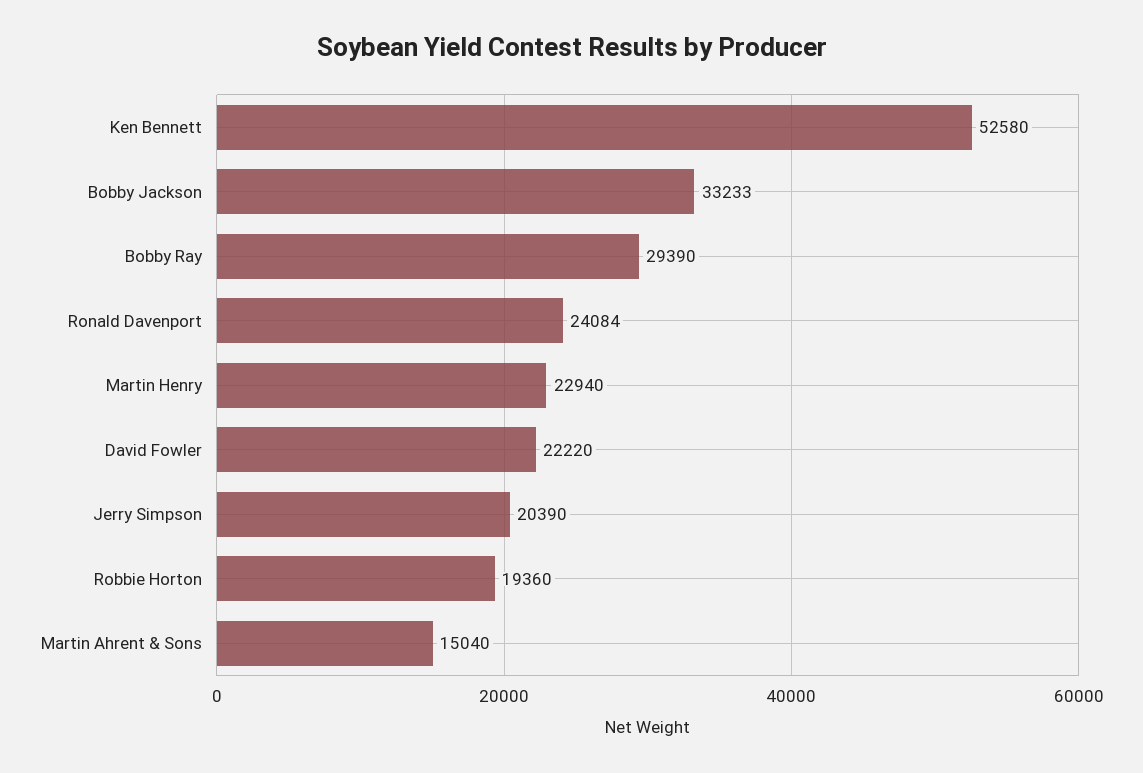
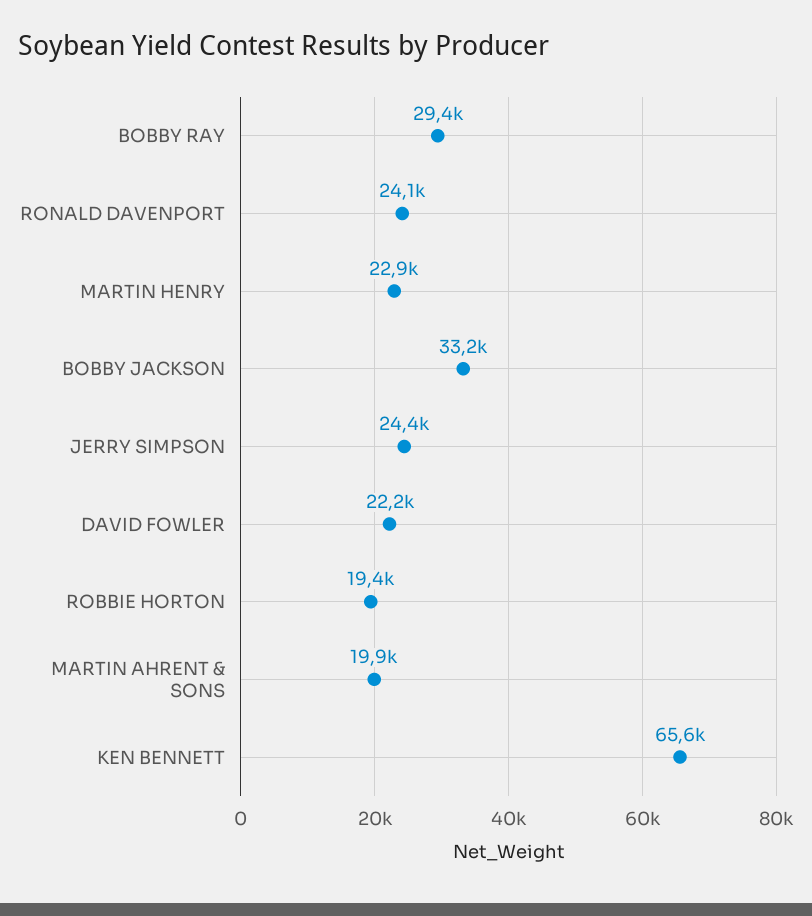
  {
-   "Ken Bennett": 52580,
+   "Ken Bennett": 65600,
    "Bobby Jackson": 33233,
    "Bobby Ray": 29390,
    "Ronald Davenport": 24084,
    "Martin Henry": 22940,
    "David Fowler": 22220,
-   "Jerry Simpson": 20390,
+   "Jerry Simpson": 24400,
    "Robbie Horton": 19360,
-   "Martin Ahrent & Sons": 15040
+   "Martin Ahrent & Sons": 19900
  }

